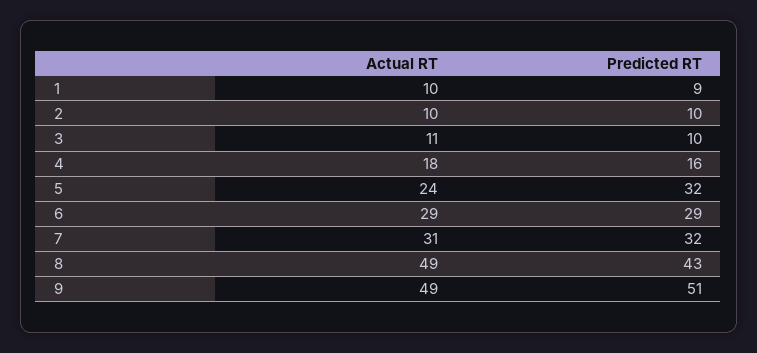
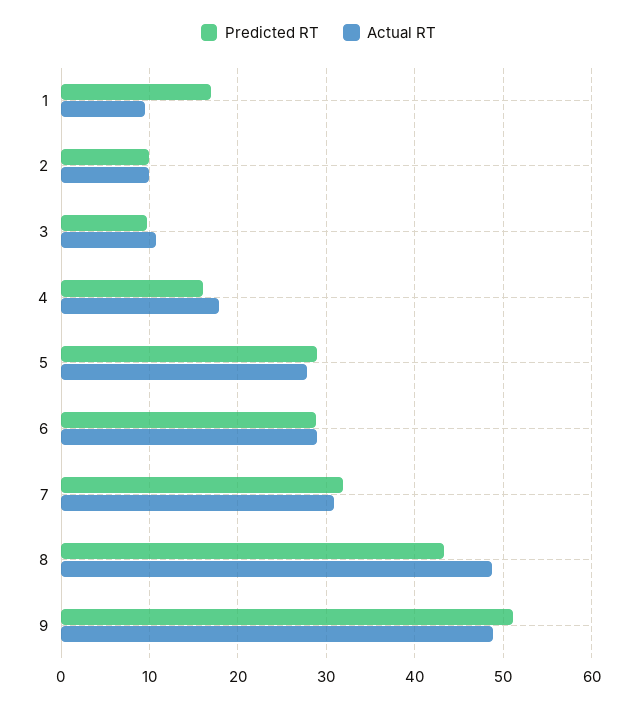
  {
    "Actual RT": {
      "1": 10,
      "2": 10,
      "3": 11,
      "4": 18,
-     "5": 24,
+     "5": 28,
      "6": 29,
      "7": 31,
      "8": 49,
      "9": 49
    },
    "Predicted RT": {
-     "1": 9,
+     "1": 17,
      "2": 10,
      "3": 10,
      "4": 16,
-     "5": 32,
+     "5": 29,
      "6": 29,
      "7": 32,
      "8": 43,
      "9": 51
    }
  }

